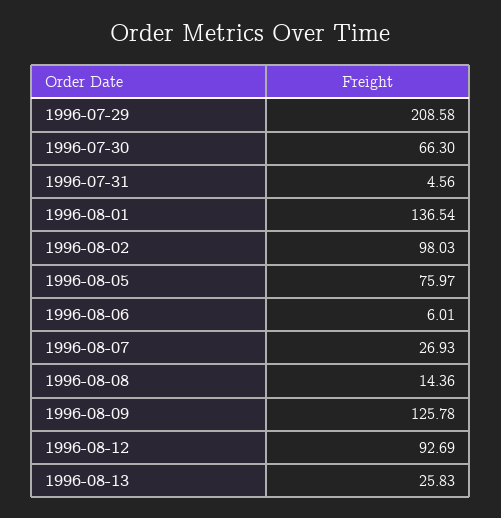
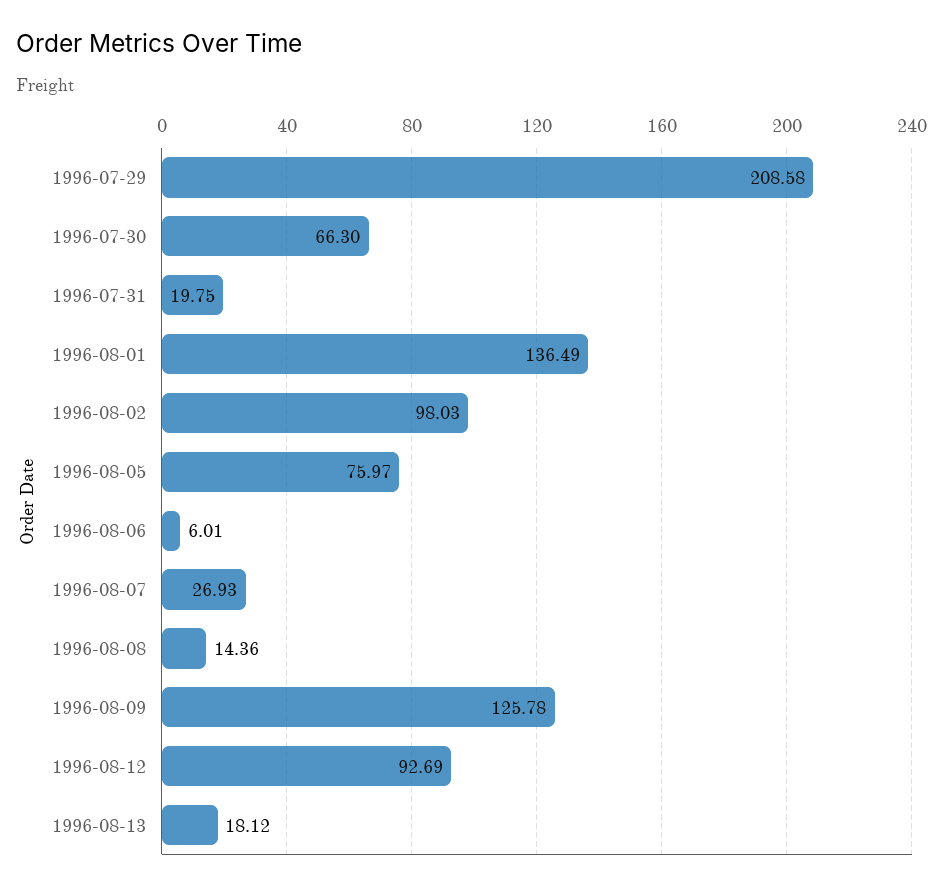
  {
    "1996-07-29": 208.58,
    "1996-07-30": 66.3,
-   "1996-07-31": 4.56,
+   "1996-07-31": 19.75,
-   "1996-08-01": 136.54,
+   "1996-08-01": 136.49,
    "1996-08-02": 98.03,
    "1996-08-05": 75.97,
    "1996-08-06": 6.01,
    "1996-08-07": 26.93,
    "1996-08-08": 14.36,
    "1996-08-09": 125.78,
    "1996-08-12": 92.69,
-   "1996-08-13": 25.83
+   "1996-08-13": 18.12
  }

